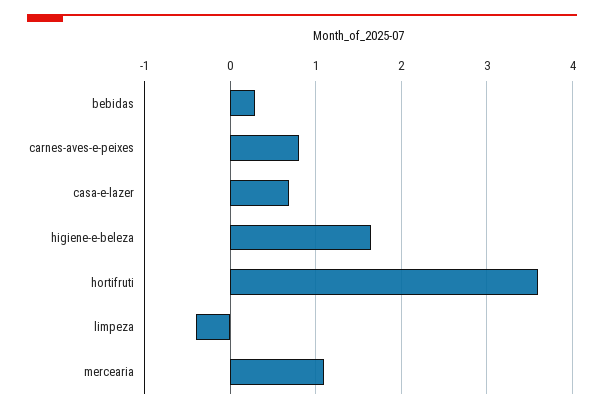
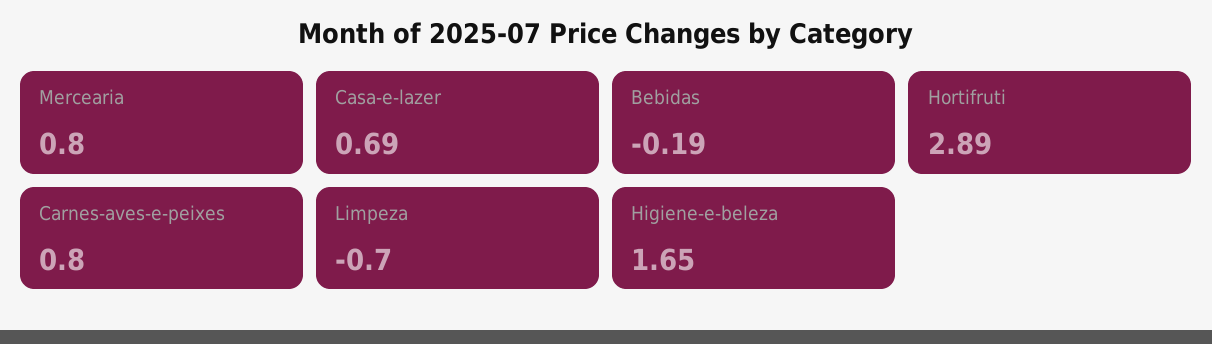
  {
-   "bebidas": 0.3,
+   "bebidas": -0.19,
    "carnes-aves-e-peixes": 0.8,
    "casa-e-lazer": 0.69,
    "higiene-e-beleza": 1.65,
-   "hortifruti": 3.6,
+   "hortifruti": 2.89,
-   "limpeza": -0.4,
+   "limpeza": -0.7,
-   "mercearia": 1.1
+   "mercearia": 0.8
  }

